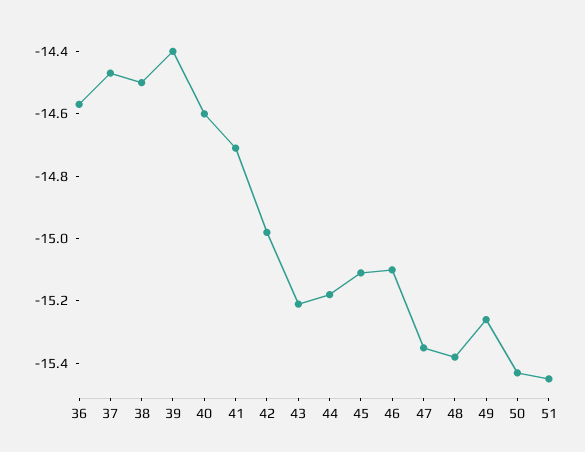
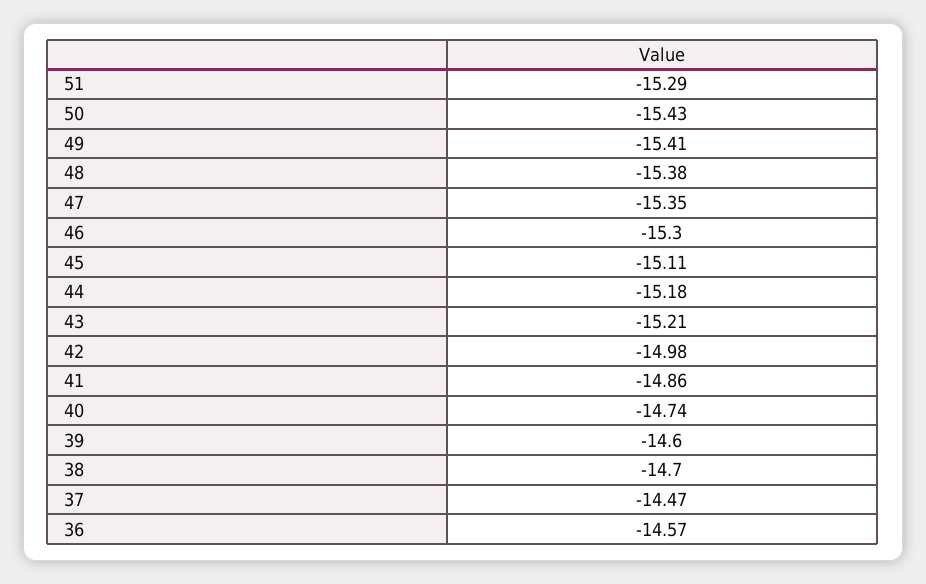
  {
    "36": -14.57,
    "37": -14.47,
-   "38": -14.5,
+   "38": -14.7,
-   "39": -14.4,
+   "39": -14.6,
-   "40": -14.6,
+   "40": -14.74,
-   "41": -14.7,
+   "41": -14.86,
    "42": -14.98,
    "43": -15.21,
    "44": -15.18,
    "45": -15.11,
-   "46": -15.1,
+   "46": -15.3,
    "47": -15.35,
    "48": -15.38,
-   "49": -15.25,
+   "49": -15.41,
    "50": -15.43,
-   "51": -15.45
+   "51": -15.29
  }

